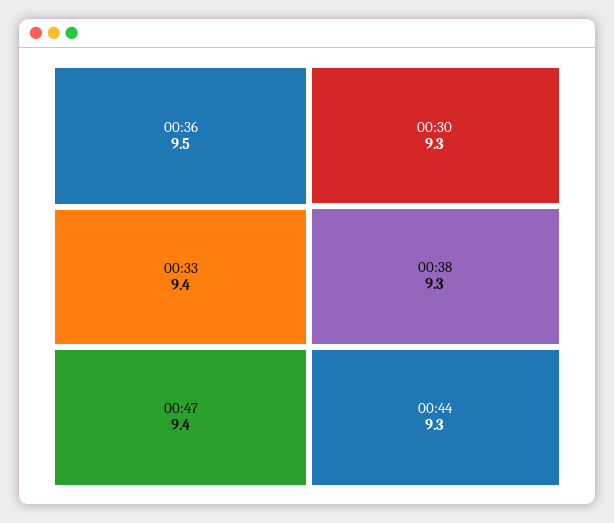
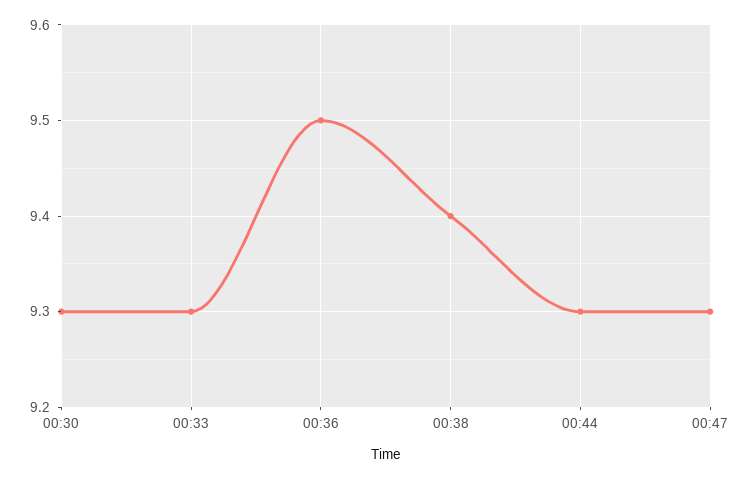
  {
    "00:36": 9.5,
-   "00:33": 9.4,
+   "00:33": 9.3,
-   "00:47": 9.4,
+   "00:47": 9.3,
    "00:30": 9.3,
-   "00:38": 9.3,
+   "00:38": 9.4,
    "00:44": 9.3
  }

